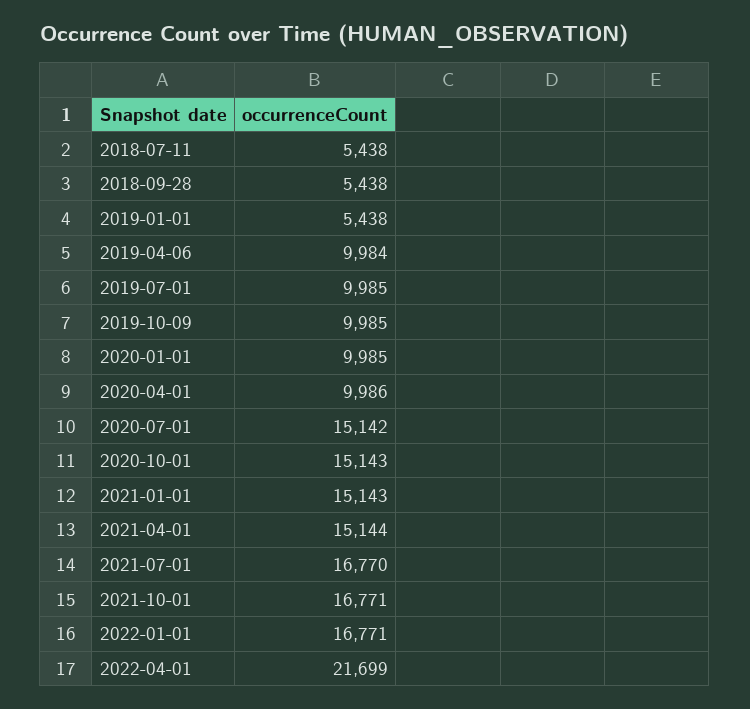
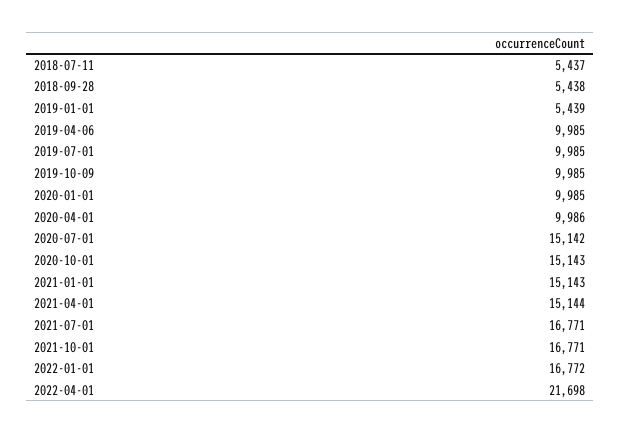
  {
-   "2018-07-11": 5438,
+   "2018-07-11": 5437,
    "2018-09-28": 5438,
-   "2019-01-01": 5438,
+   "2019-01-01": 5439,
-   "2019-04-06": 9984,
+   "2019-04-06": 9985,
    "2019-07-01": 9985,
    "2019-10-09": 9985,
    "2020-01-01": 9985,
    "2020-04-01": 9986,
    "2020-07-01": 15142,
    "2020-10-01": 15143,
    "2021-01-01": 15143,
    "2021-04-01": 15144,
-   "2021-07-01": 16770,
+   "2021-07-01": 16771,
    "2021-10-01": 16771,
-   "2022-01-01": 16771,
+   "2022-01-01": 16772,
-   "2022-04-01": 21699
+   "2022-04-01": 21698
  }

